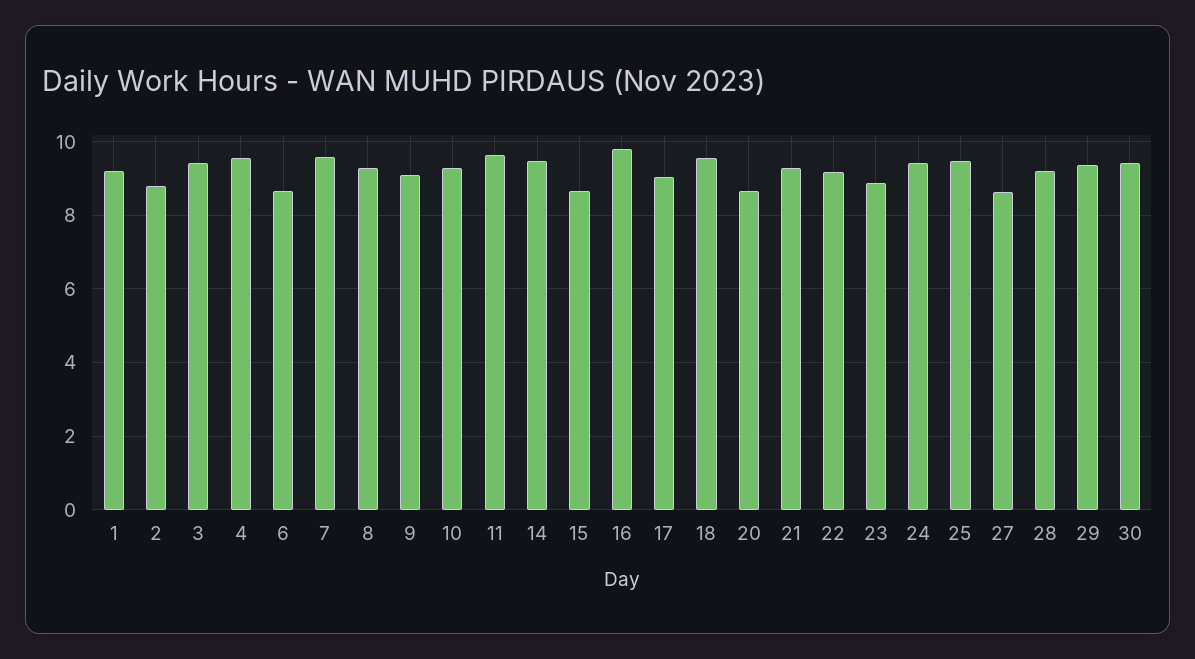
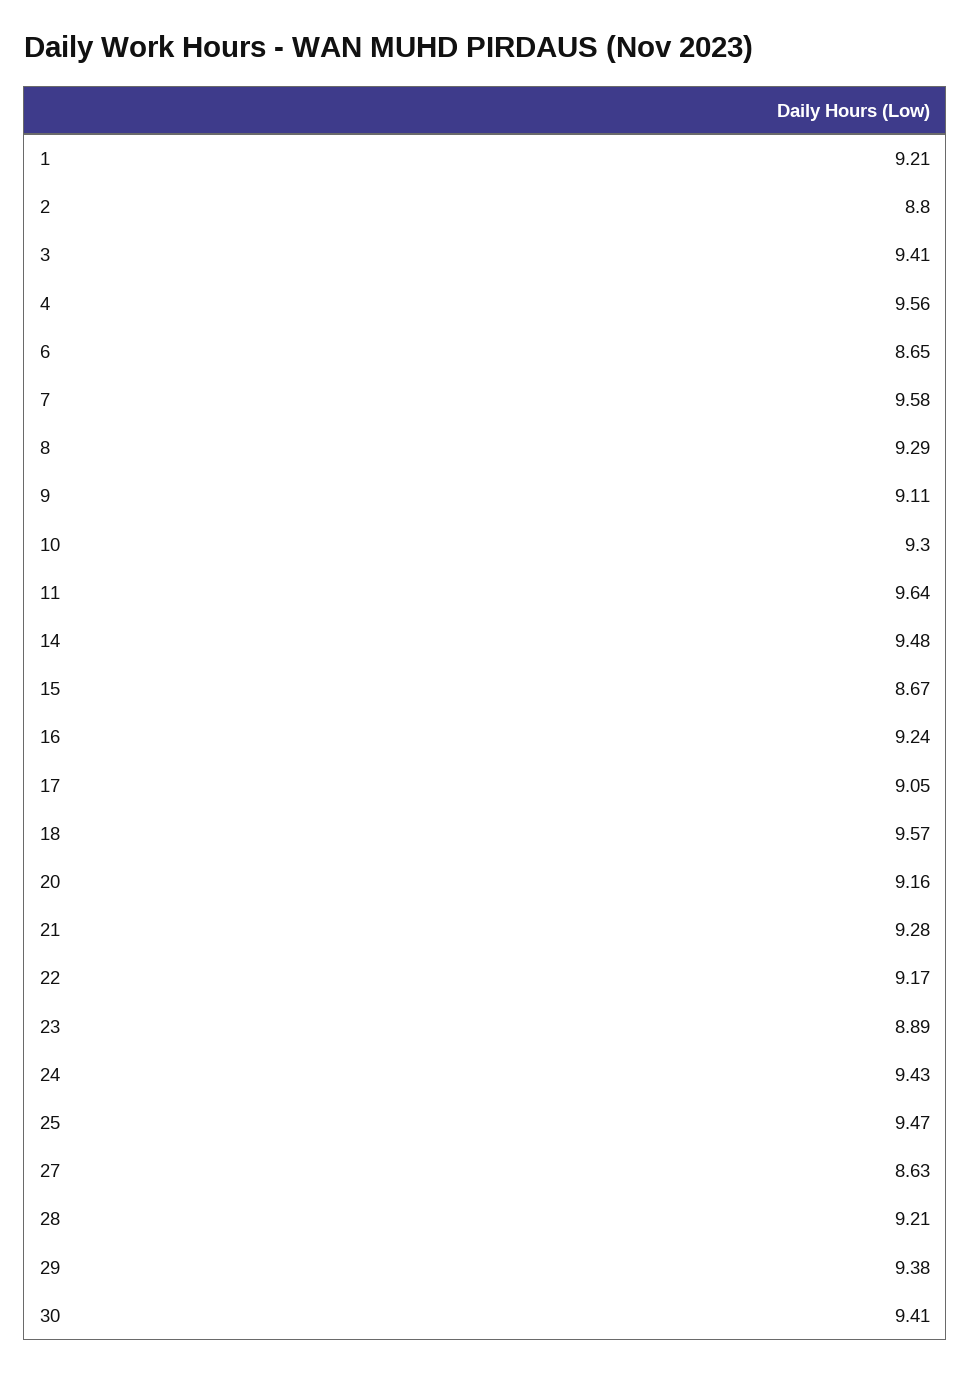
  {
    "1": 9.21,
    "2": 8.8,
    "3": 9.41,
    "4": 9.56,
    "6": 8.65,
    "7": 9.58,
    "8": 9.29,
    "9": 9.11,
    "10": 9.3,
    "11": 9.64,
    "14": 9.48,
    "15": 8.67,
-   "16": 9.8,
+   "16": 9.24,
    "17": 9.05,
    "18": 9.57,
-   "20": 8.6,
+   "20": 9.16,
    "21": 9.28,
    "22": 9.17,
    "23": 8.89,
    "24": 9.43,
    "25": 9.47,
    "27": 8.63,
    "28": 9.21,
    "29": 9.38,
    "30": 9.41
  }

